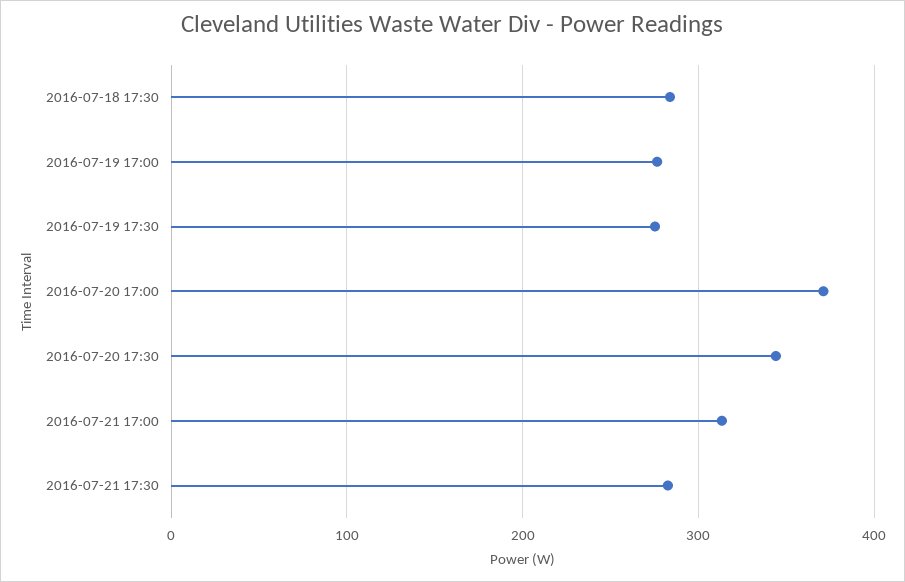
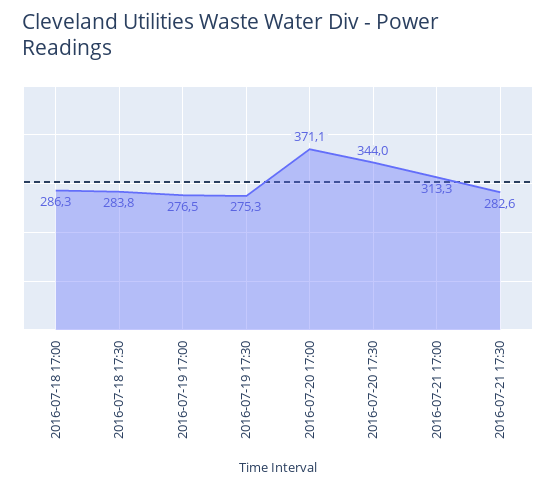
  {
    "2016-07-18 17:30": 283.8,
    "2016-07-19 17:00": 276.5,
    "2016-07-19 17:30": 275.3,
    "2016-07-20 17:00": 371.1,
    "2016-07-20 17:30": 344,
    "2016-07-21 17:00": 313.3,
-   "2016-07-21 17:30": 282.6
+   "2016-07-21 17:30": 282.6,
+   "2016-07-18 17:00": 286.3
  }

